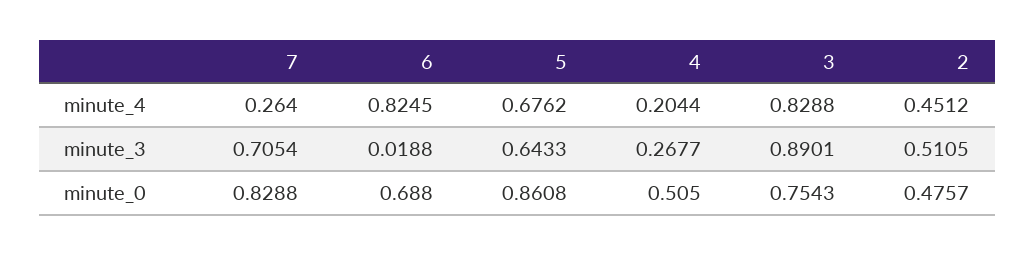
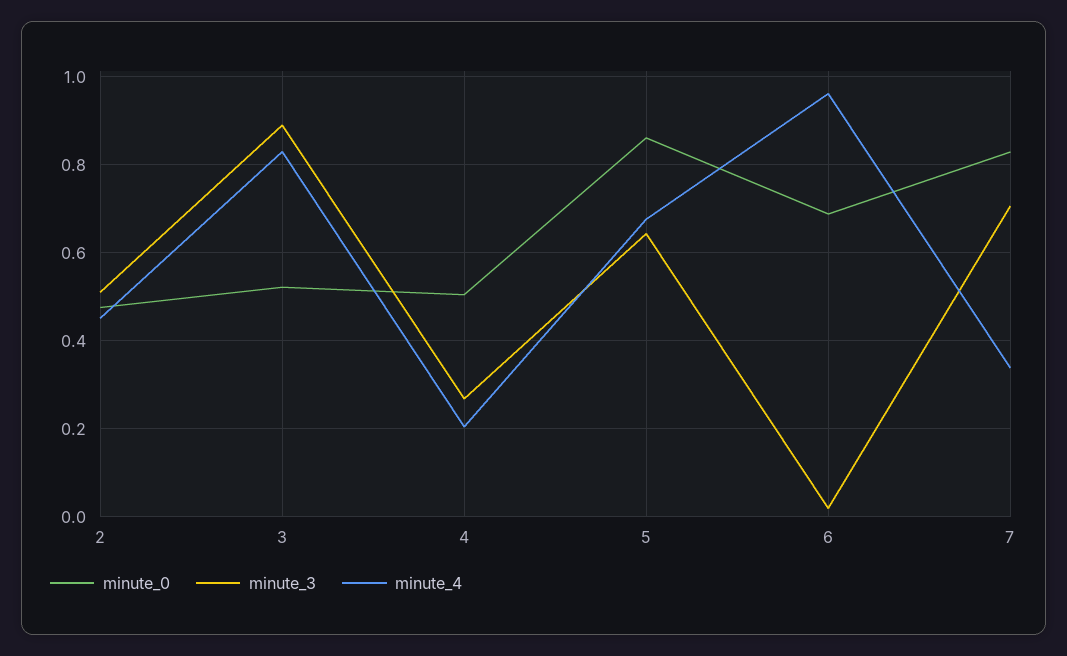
  {
    "minute_4": {
-     "7": 0.264,
+     "7": 0.34,
-     "6": 0.8245,
+     "6": 0.96,
      "5": 0.6762,
      "4": 0.2044,
      "3": 0.8288,
      "2": 0.4512
    },
    "minute_3": {
      "7": 0.7054,
      "6": 0.0188,
      "5": 0.6433,
      "4": 0.2677,
      "3": 0.8901,
      "2": 0.5105
    },
    "minute_0": {
      "7": 0.8288,
      "6": 0.688,
      "5": 0.8608,
      "4": 0.505,
-     "3": 0.7543,
+     "3": 0.52,
      "2": 0.4757
    }
  }

